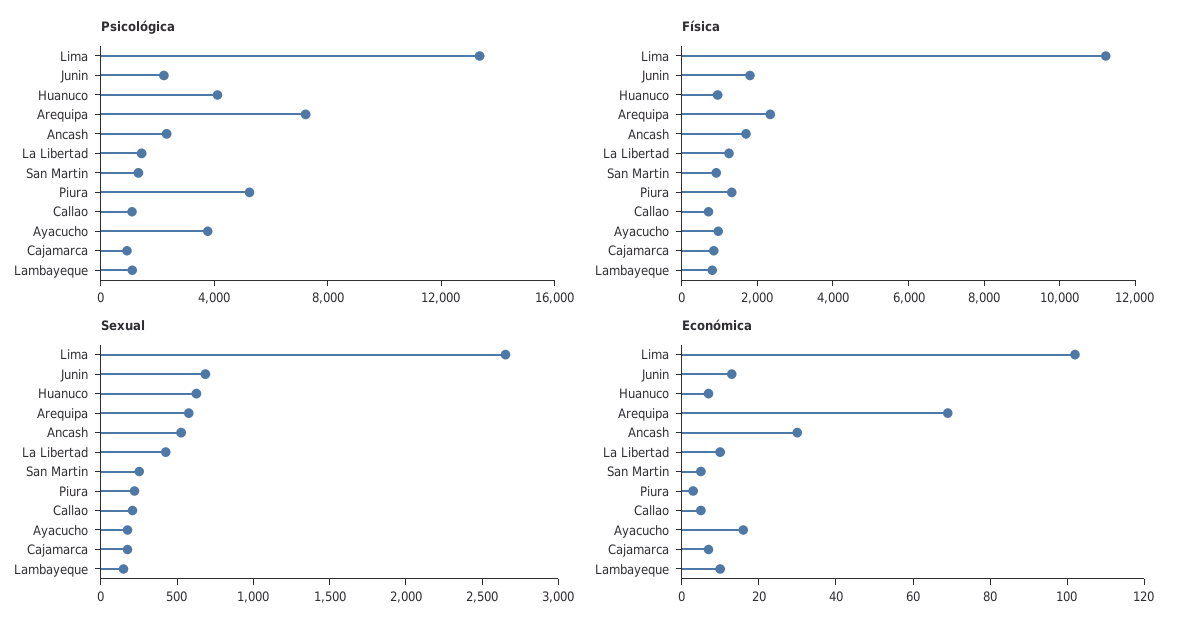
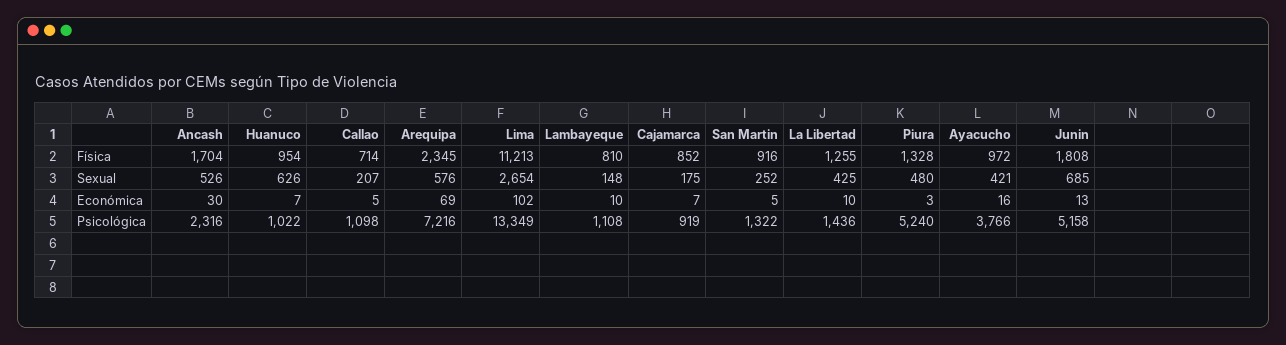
  {
    "Psicológica": {
      "Lima": 13349,
-     "Junin": 2000,
+     "Junin": 5158,
-     "Huanuco": 4000,
+     "Huanuco": 1022,
      "Arequipa": 7216,
      "Ancash": 2316,
      "La Libertad": 1436,
      "San Martin": 1322,
      "Piura": 5240,
      "Callao": 1098,
      "Ayacucho": 3766,
      "Cajamarca": 919,
      "Lambayeque": 1108
    },
    "Física": {
      "Lima": 11213,
      "Junin": 1808,
      "Huanuco": 954,
      "Arequipa": 2345,
      "Ancash": 1704,
      "La Libertad": 1255,
      "San Martin": 916,
      "Piura": 1328,
      "Callao": 714,
      "Ayacucho": 972,
      "Cajamarca": 852,
      "Lambayeque": 810
    },
    "Sexual": {
      "Lima": 2654,
      "Junin": 685,
      "Huanuco": 626,
      "Arequipa": 576,
      "Ancash": 526,
      "La Libertad": 425,
      "San Martin": 252,
-     "Piura": 200,
+     "Piura": 480,
      "Callao": 207,
-     "Ayacucho": 200,
+     "Ayacucho": 421,
      "Cajamarca": 175,
      "Lambayeque": 148
    },
    "Económica": {
      "Lima": 102,
      "Junin": 13,
      "Huanuco": 7,
      "Arequipa": 69,
      "Ancash": 30,
      "La Libertad": 10,
      "San Martin": 5,
      "Piura": 3,
      "Callao": 5,
      "Ayacucho": 16,
      "Cajamarca": 7,
      "Lambayeque": 10
    }
  }

